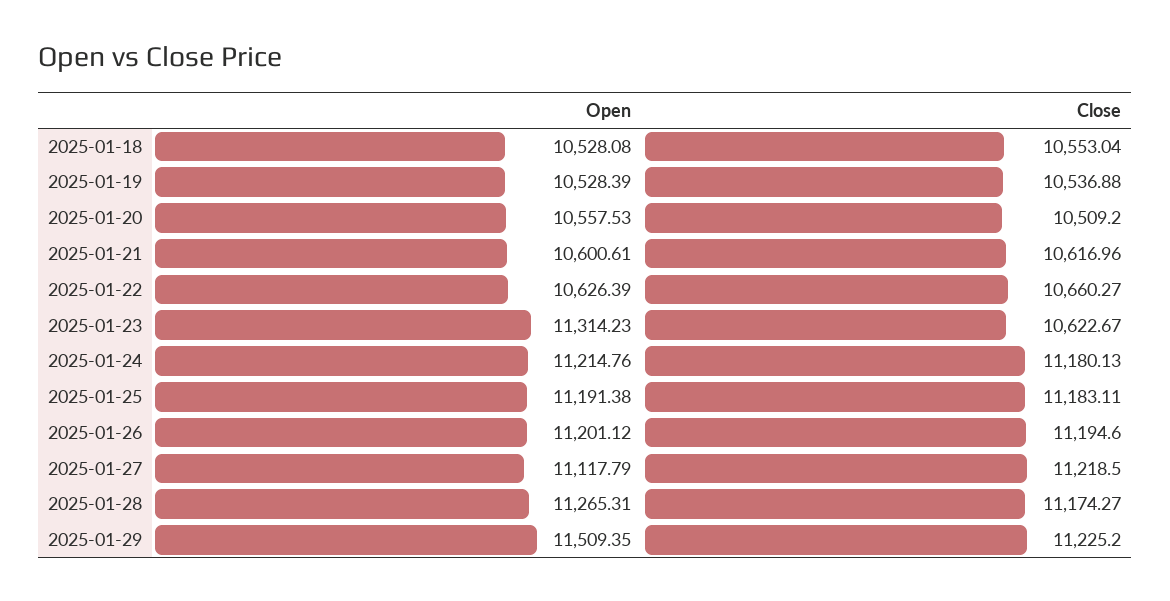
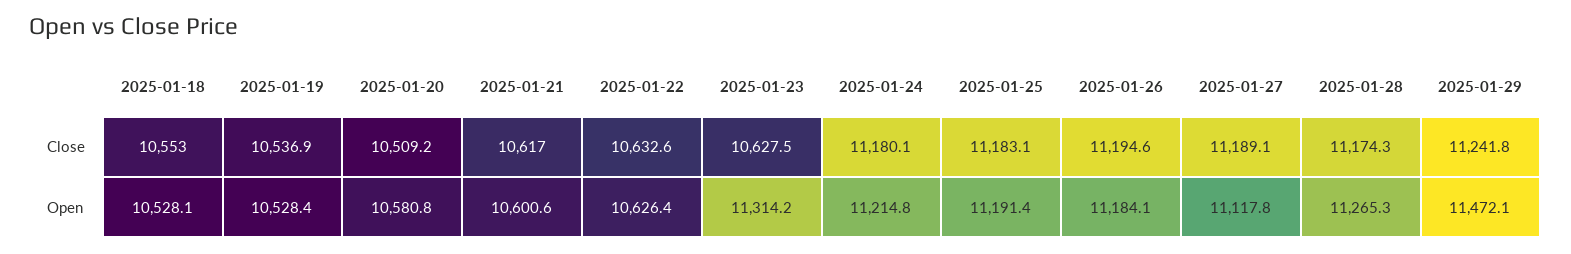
  {
    "Open": {
      "2025-01-18": 10528.08,
      "2025-01-19": 10528.39,
-     "2025-01-20": 10557.53,
+     "2025-01-20": 10580.8,
      "2025-01-21": 10600.61,
      "2025-01-22": 10626.39,
      "2025-01-23": 11314.23,
      "2025-01-24": 11214.76,
      "2025-01-25": 11191.38,
-     "2025-01-26": 11201.12,
+     "2025-01-26": 11184.1,
      "2025-01-27": 11117.79,
      "2025-01-28": 11265.31,
-     "2025-01-29": 11509.35
+     "2025-01-29": 11472.1
    },
    "Close": {
      "2025-01-18": 10553.04,
      "2025-01-19": 10536.88,
      "2025-01-20": 10509.2,
      "2025-01-21": 10616.96,
-     "2025-01-22": 10660.27,
+     "2025-01-22": 10632.6,
-     "2025-01-23": 10622.67,
+     "2025-01-23": 10627.5,
      "2025-01-24": 11180.13,
      "2025-01-25": 11183.11,
      "2025-01-26": 11194.6,
-     "2025-01-27": 11218.5,
+     "2025-01-27": 11189.1,
      "2025-01-28": 11174.27,
-     "2025-01-29": 11225.2
+     "2025-01-29": 11241.8
    }
  }

